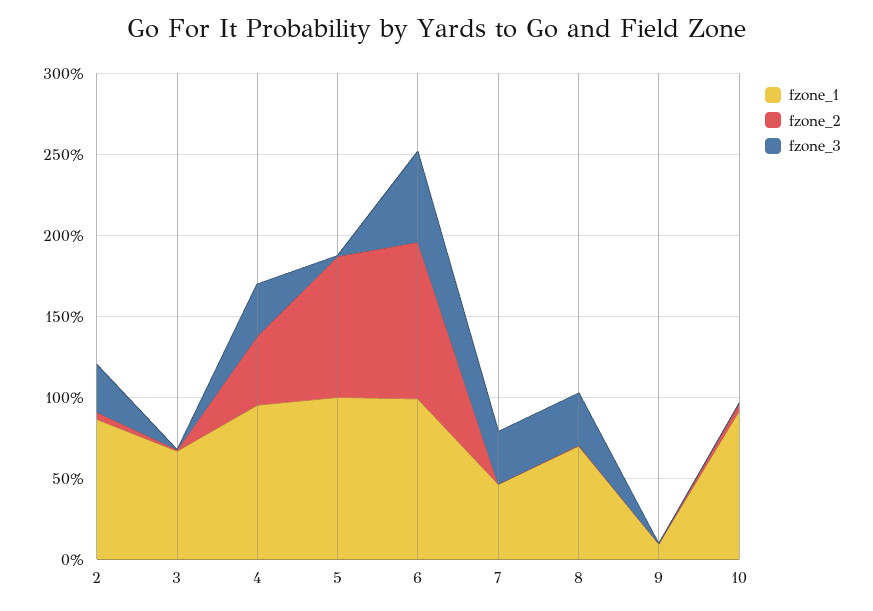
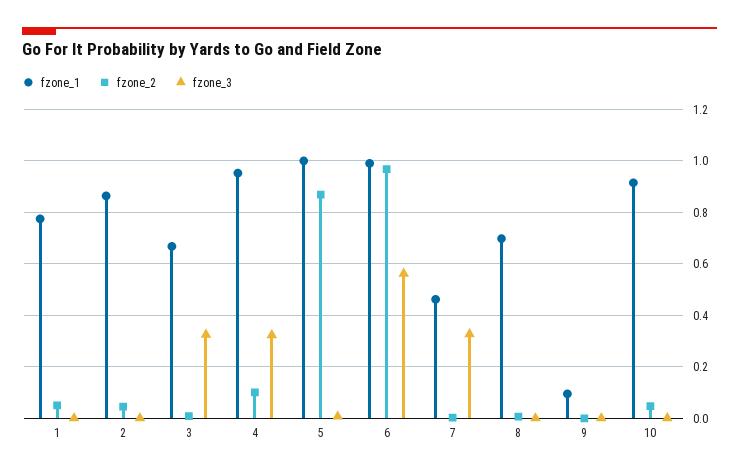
  {
    "fzone_1": {
      "2": 0.875,
      "3": 0.675,
      "4": 0.95,
      "5": 1,
      "6": 1,
      "7": 0.45,
      "8": 0.7,
      "9": 0.1,
-     "10": 0.925
+     "10": 0.925,
+     "1": 0.775
    },
    "fzone_2": {
      "2": 0.05,
      "3": 0,
-     "4": 0.4,
+     "4": 0.1,
      "5": 0.875,
      "6": 0.975,
      "7": 0,
      "8": 0,
      "9": 0,
-     "10": 0.05
+     "10": 0.05,
+     "1": 0.05
    },
    "fzone_3": {
-     "2": 0.3,
+     "2": 0,
-     "3": 0,
+     "3": 0.325,
      "4": 0.325,
      "5": 0,
      "6": 0.55,
      "7": 0.325,
-     "8": 0.3,
+     "8": 0,
      "9": 0,
-     "10": 0
+     "10": 0,
+     "1": 0
    }
  }

